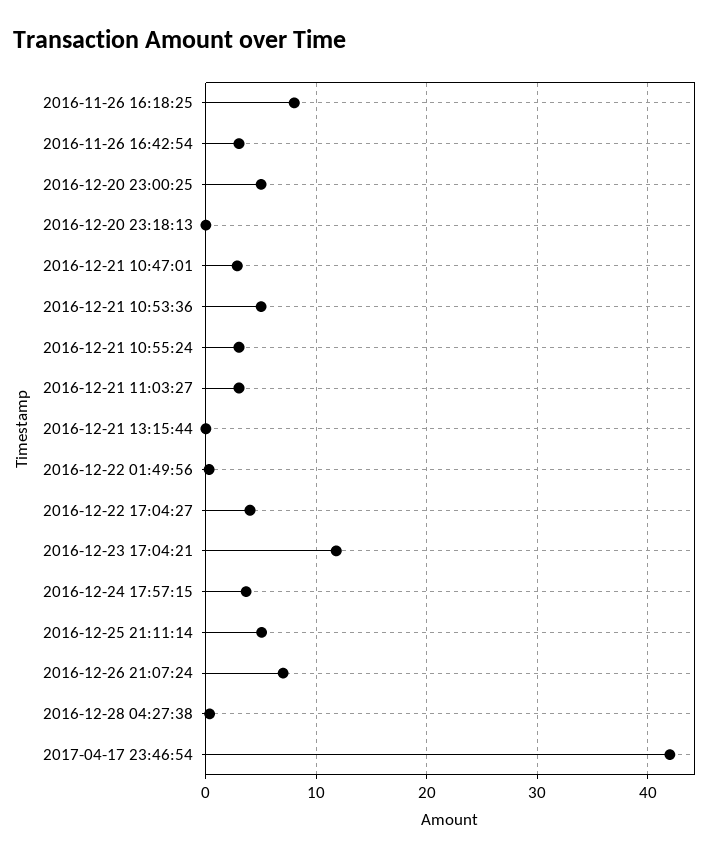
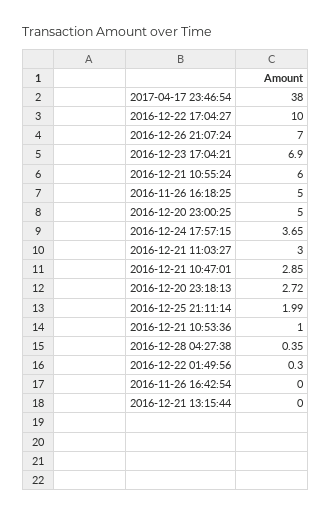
  {
-   "2016-11-26 16:18:25": 8,
+   "2016-11-26 16:18:25": 5,
-   "2016-11-26 16:42:54": 3,
+   "2016-11-26 16:42:54": 0,
    "2016-12-20 23:00:25": 5,
-   "2016-12-20 23:18:13": 0,
+   "2016-12-20 23:18:13": 2.72,
    "2016-12-21 10:47:01": 2.85,
-   "2016-12-21 10:53:36": 5,
+   "2016-12-21 10:53:36": 1,
-   "2016-12-21 10:55:24": 3,
+   "2016-12-21 10:55:24": 6,
    "2016-12-21 11:03:27": 3,
    "2016-12-21 13:15:44": 0,
    "2016-12-22 01:49:56": 0.3,
-   "2016-12-22 17:04:27": 4,
+   "2016-12-22 17:04:27": 10,
-   "2016-12-23 17:04:21": 12,
+   "2016-12-23 17:04:21": 6.9,
    "2016-12-24 17:57:15": 3.65,
-   "2016-12-25 21:11:14": 5,
+   "2016-12-25 21:11:14": 1.99,
    "2016-12-26 21:07:24": 7,
    "2016-12-28 04:27:38": 0.35,
-   "2017-04-17 23:46:54": 42
+   "2017-04-17 23:46:54": 38
  }

